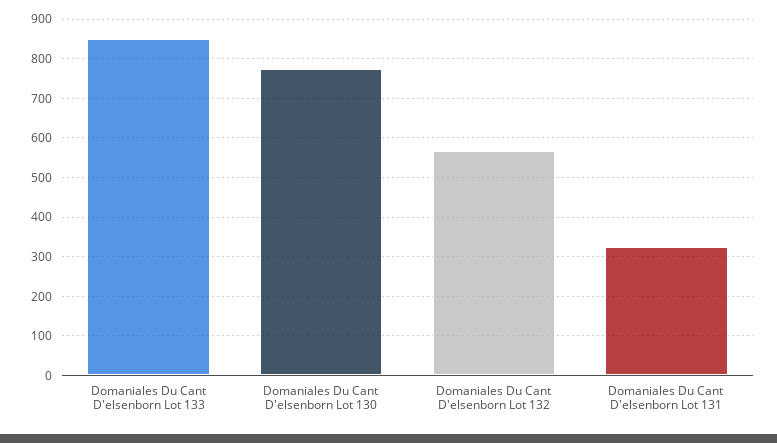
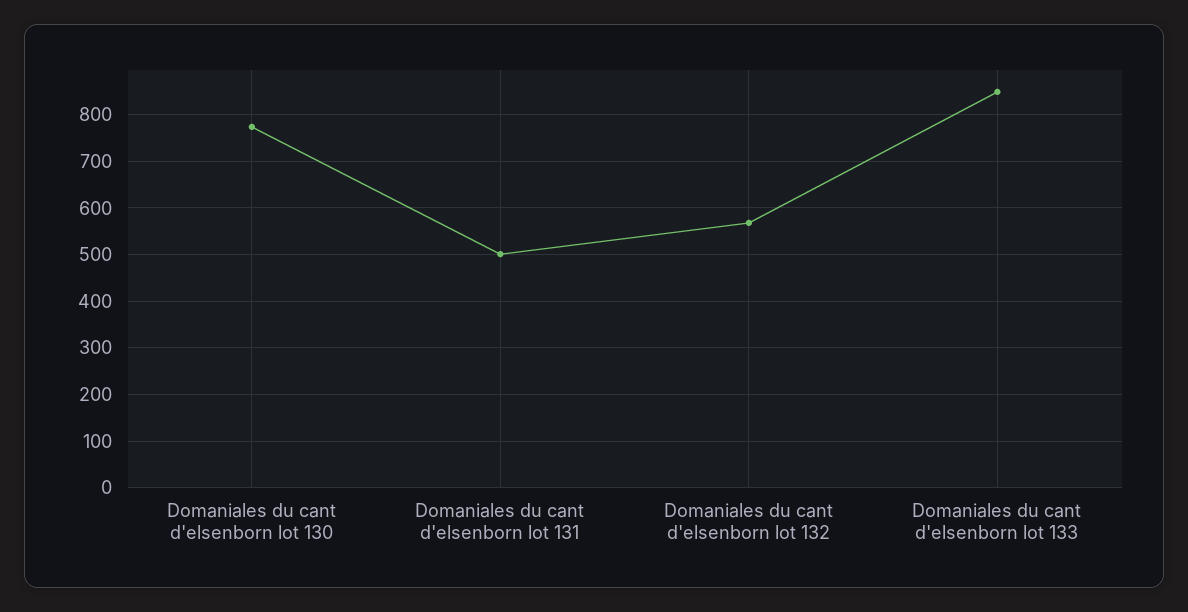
  {
    "Domaniales Du Cant D'elsenborn Lot 133": 840,
    "Domaniales Du Cant D'elsenborn Lot 130": 780,
    "Domaniales Du Cant D'elsenborn Lot 132": 560,
-   "Domaniales Du Cant D'elsenborn Lot 131": 320
+   "Domaniales Du Cant D'elsenborn Lot 131": 500
  }

